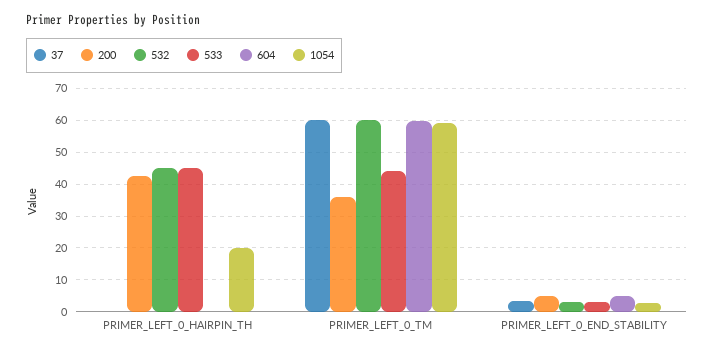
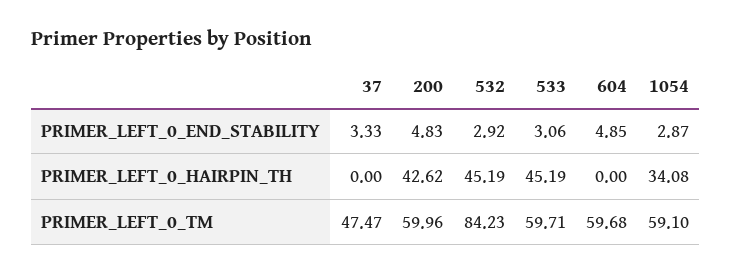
  {
    "37": {
      "PRIMER_LEFT_0_HAIRPIN_TH": 0,
-     "PRIMER_LEFT_0_TM": 60,
+     "PRIMER_LEFT_0_TM": 47.47,
      "PRIMER_LEFT_0_END_STABILITY": 3.33
    },
    "200": {
      "PRIMER_LEFT_0_HAIRPIN_TH": 42.62,
-     "PRIMER_LEFT_0_TM": 36,
+     "PRIMER_LEFT_0_TM": 59.96,
      "PRIMER_LEFT_0_END_STABILITY": 4.83
    },
    "532": {
      "PRIMER_LEFT_0_HAIRPIN_TH": 45.19,
-     "PRIMER_LEFT_0_TM": 60,
+     "PRIMER_LEFT_0_TM": 84.23,
      "PRIMER_LEFT_0_END_STABILITY": 2.92
    },
    "533": {
      "PRIMER_LEFT_0_HAIRPIN_TH": 45.19,
-     "PRIMER_LEFT_0_TM": 44,
+     "PRIMER_LEFT_0_TM": 59.71,
      "PRIMER_LEFT_0_END_STABILITY": 3.06
    },
    "604": {
      "PRIMER_LEFT_0_HAIRPIN_TH": 0,
      "PRIMER_LEFT_0_TM": 59.68,
      "PRIMER_LEFT_0_END_STABILITY": 4.85
    },
    "1054": {
-     "PRIMER_LEFT_0_HAIRPIN_TH": 20,
+     "PRIMER_LEFT_0_HAIRPIN_TH": 34.08,
      "PRIMER_LEFT_0_TM": 59.1,
      "PRIMER_LEFT_0_END_STABILITY": 2.87
    }
  }

